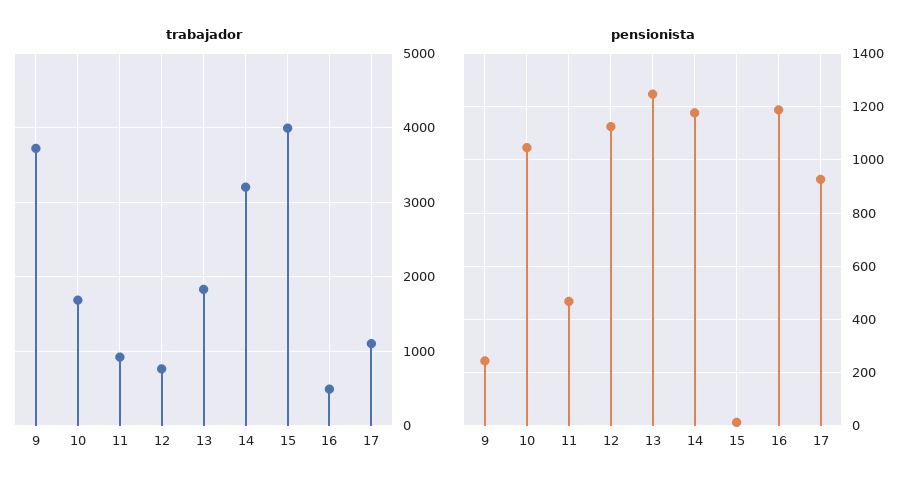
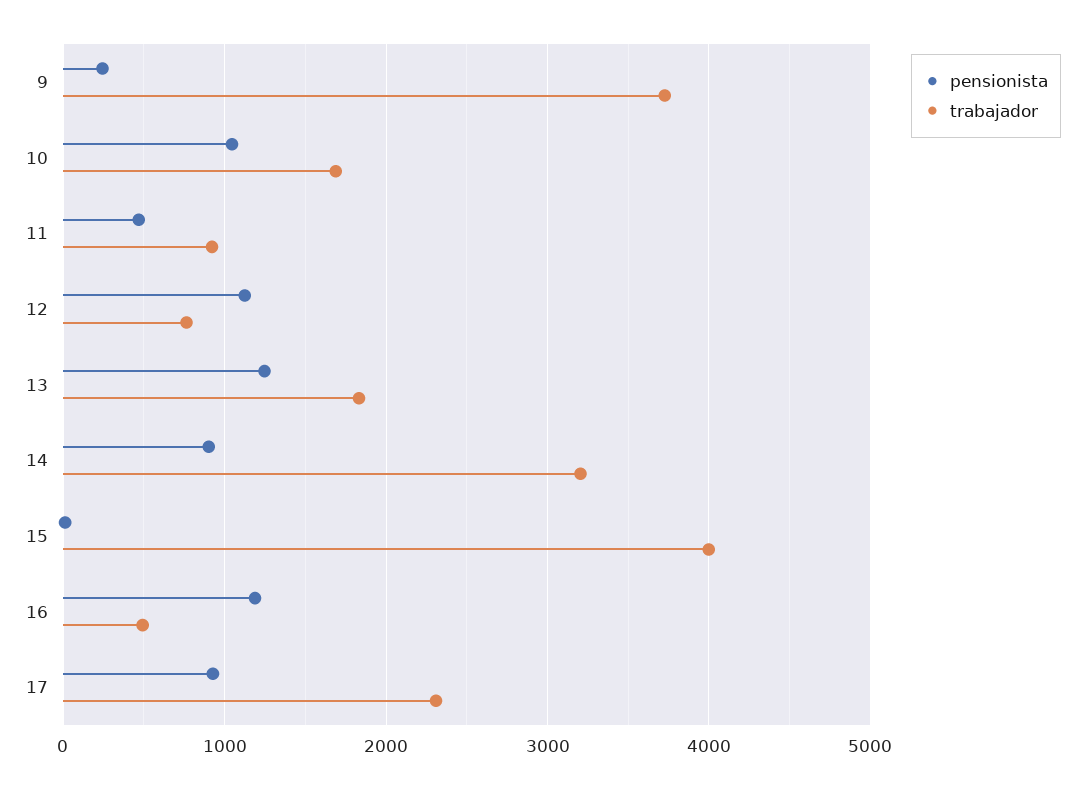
  {
    "trabajador": {
      "9": 3700,
      "10": 1700,
      "11": 900,
      "12": 800,
      "13": 1800,
      "14": 3200,
      "15": 4000,
      "16": 500,
-     "17": 1100
+     "17": 2300
    },
    "pensionista": {
      "9": 250,
      "10": 1050,
      "11": 475,
      "12": 1125,
      "13": 1250,
-     "14": 1175,
+     "14": 900,
      "15": 0,
      "16": 1200,
      "17": 925
    }
  }

